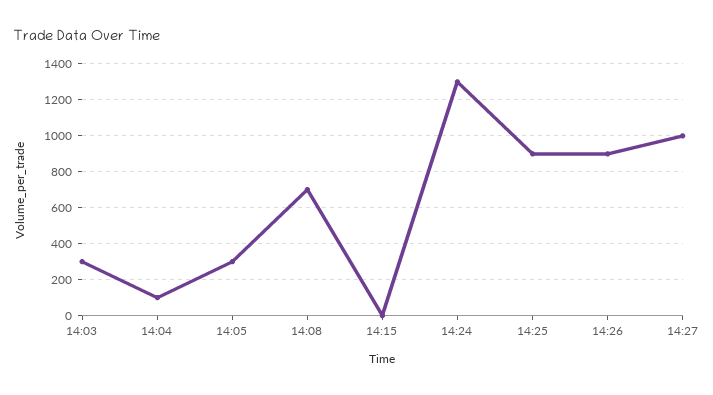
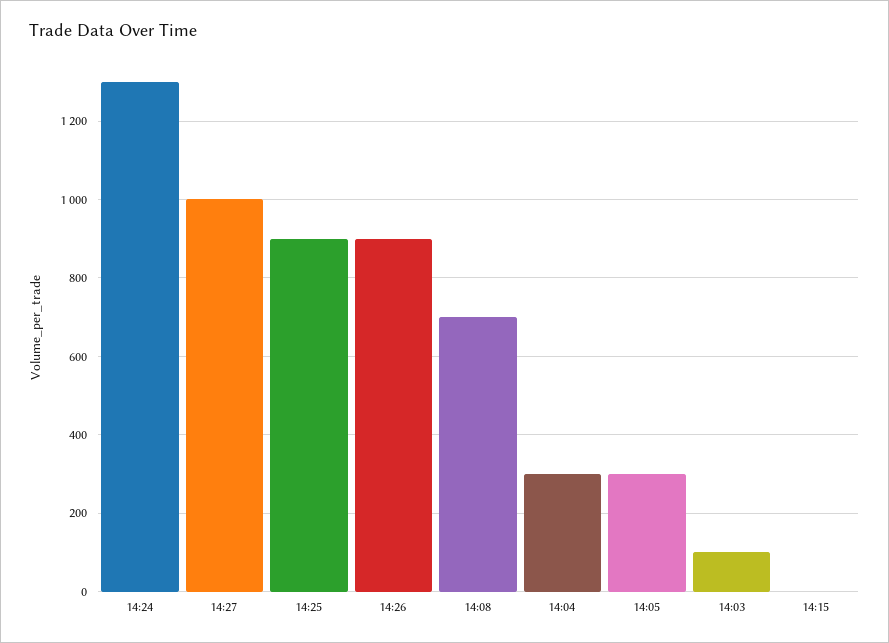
  {
-   "14:03": 300,
+   "14:03": 100,
-   "14:04": 100,
+   "14:04": 300,
    "14:05": 300,
    "14:08": 700,
    "14:15": 0,
    "14:24": 1300,
    "14:25": 900,
    "14:26": 900,
    "14:27": 1000
  }

